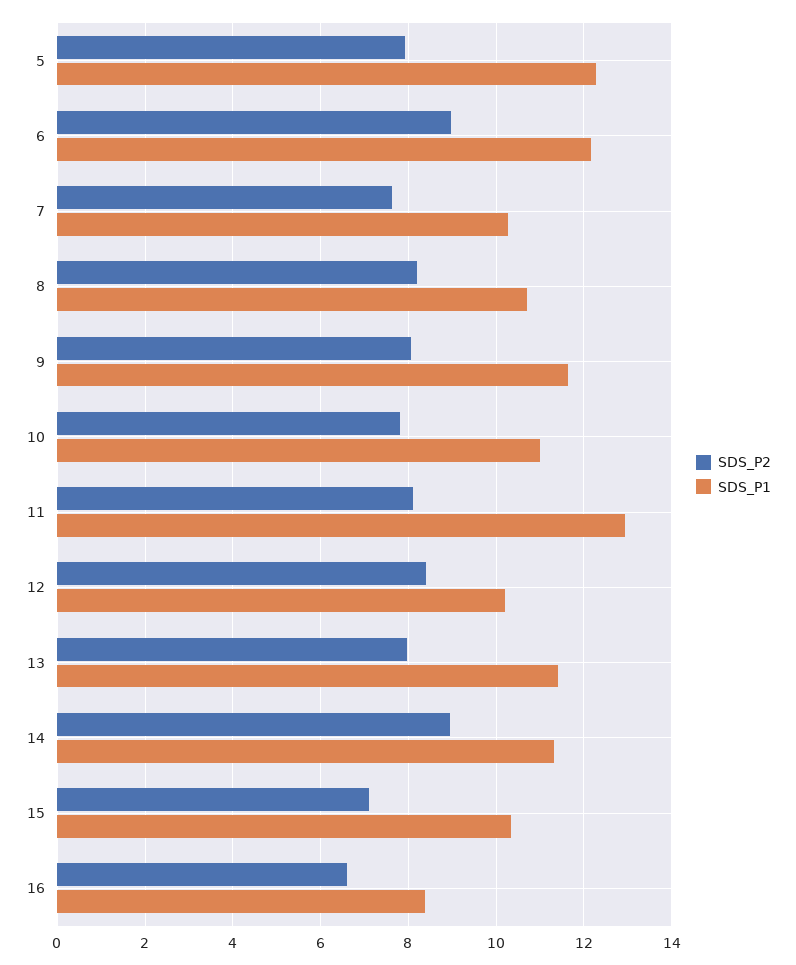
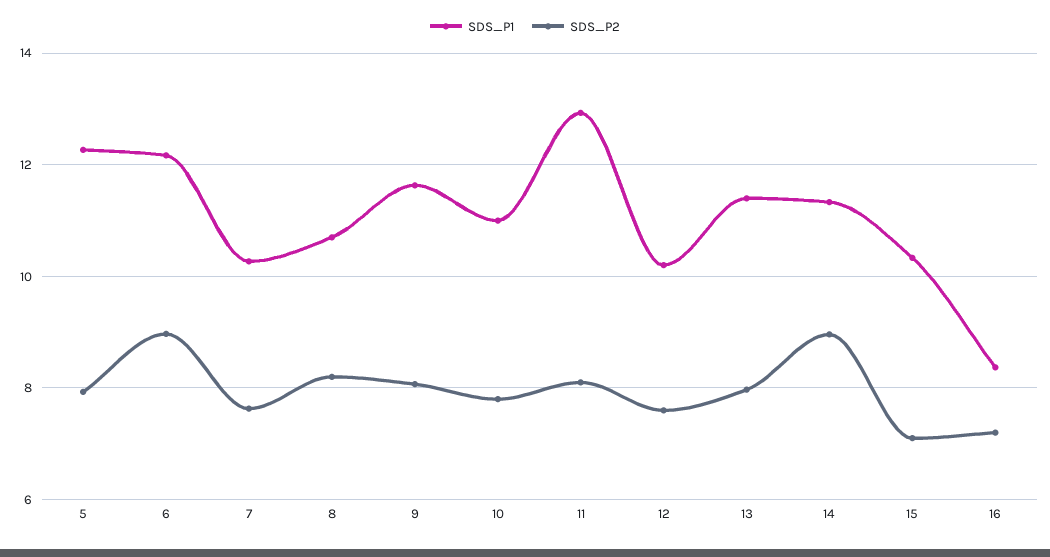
  {
    "SDS_P2": {
      "5": 8,
      "6": 9,
      "7": 7.6,
      "8": 8.2,
      "9": 8,
      "10": 7.8,
      "11": 8.2,
-     "12": 8.4,
+     "12": 7.6,
      "13": 8,
      "14": 9,
      "15": 7.2,
-     "16": 6.6
+     "16": 7.2
    },
    "SDS_P1": {
      "5": 12.2,
      "6": 12.2,
      "7": 10.2,
      "8": 10.8,
      "9": 11.6,
      "10": 11,
      "11": 13,
      "12": 10.2,
      "13": 11.4,
      "14": 11.4,
      "15": 10.4,
      "16": 8.4
    }
  }

